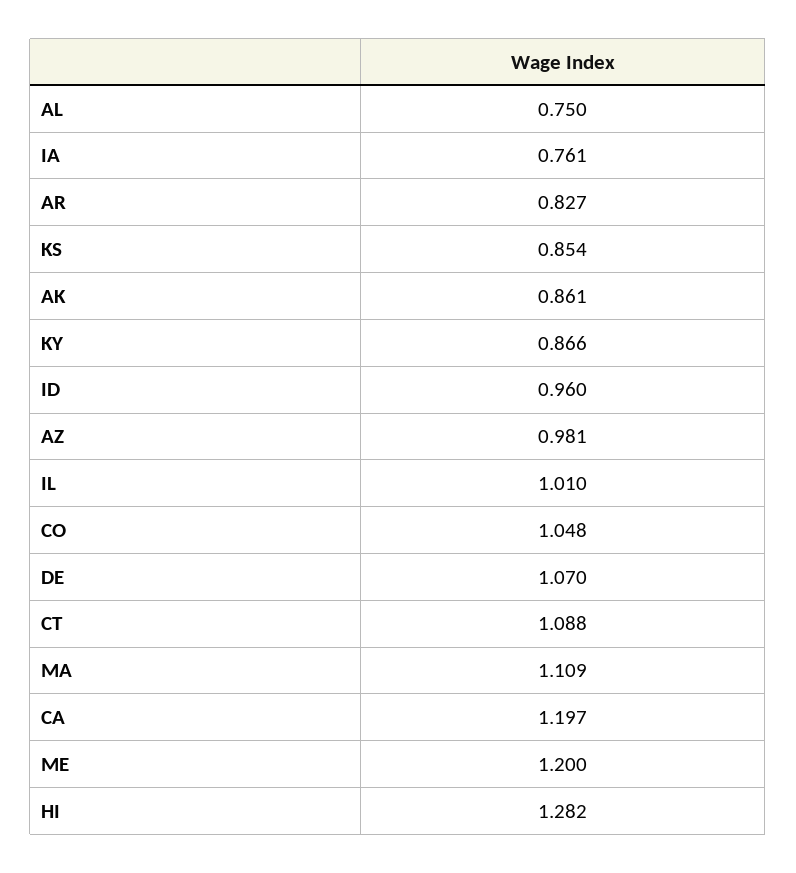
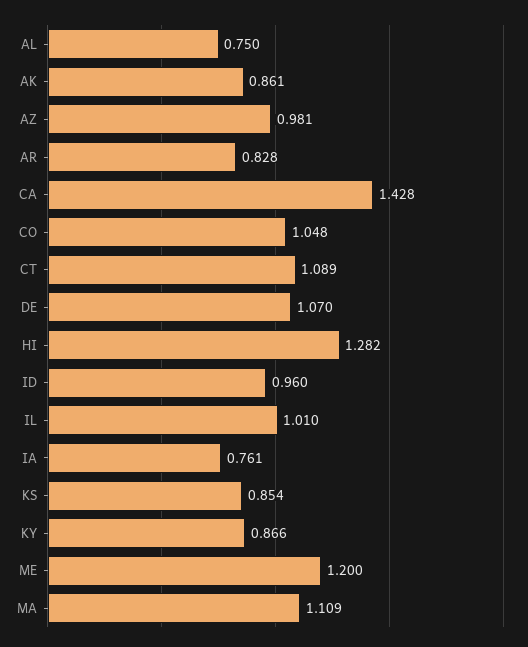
  {
    "AL": 0.75,
    "IA": 0.761,
-   "AR": 0.827,
+   "AR": 0.828,
    "KS": 0.854,
    "AK": 0.861,
    "KY": 0.866,
    "ID": 0.96,
    "AZ": 0.981,
    "IL": 1.01,
    "CO": 1.048,
    "DE": 1.07,
-   "CT": 1.088,
+   "CT": 1.089,
    "MA": 1.109,
-   "CA": 1.197,
+   "CA": 1.428,
    "ME": 1.2,
    "HI": 1.282
  }

